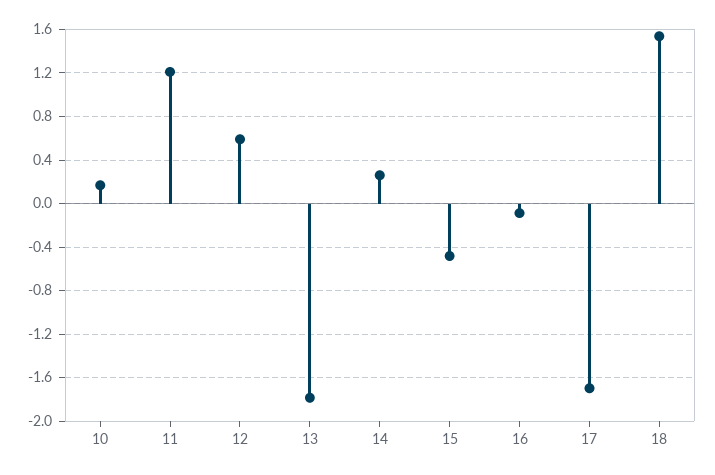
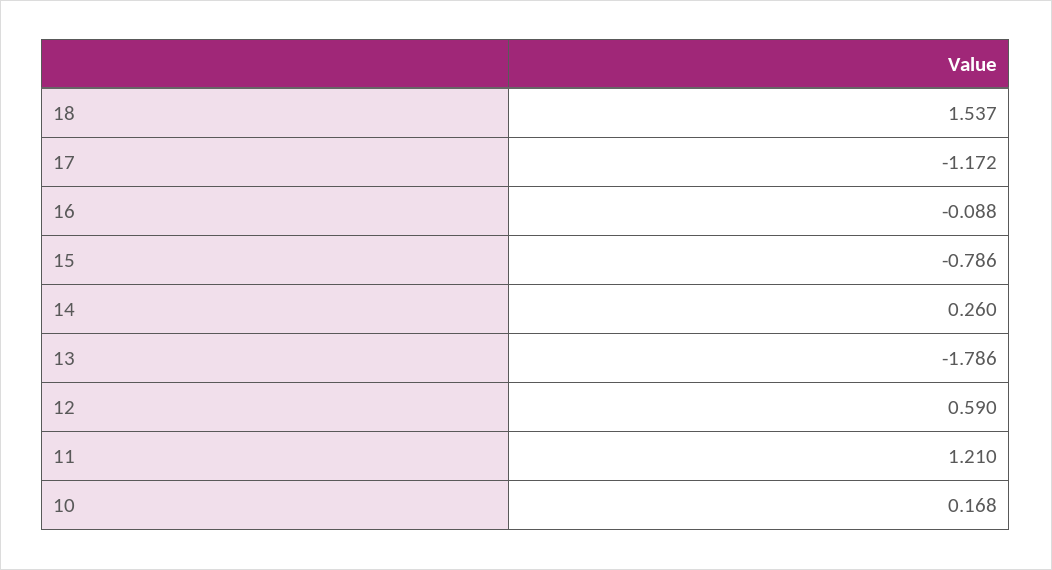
  {
    "10": 0.168,
    "11": 1.21,
    "12": 0.59,
    "13": -1.786,
    "14": 0.26,
-   "15": -0.5,
+   "15": -0.786,
    "16": -0.088,
-   "17": -1.7,
+   "17": -1.172,
    "18": 1.537
  }

